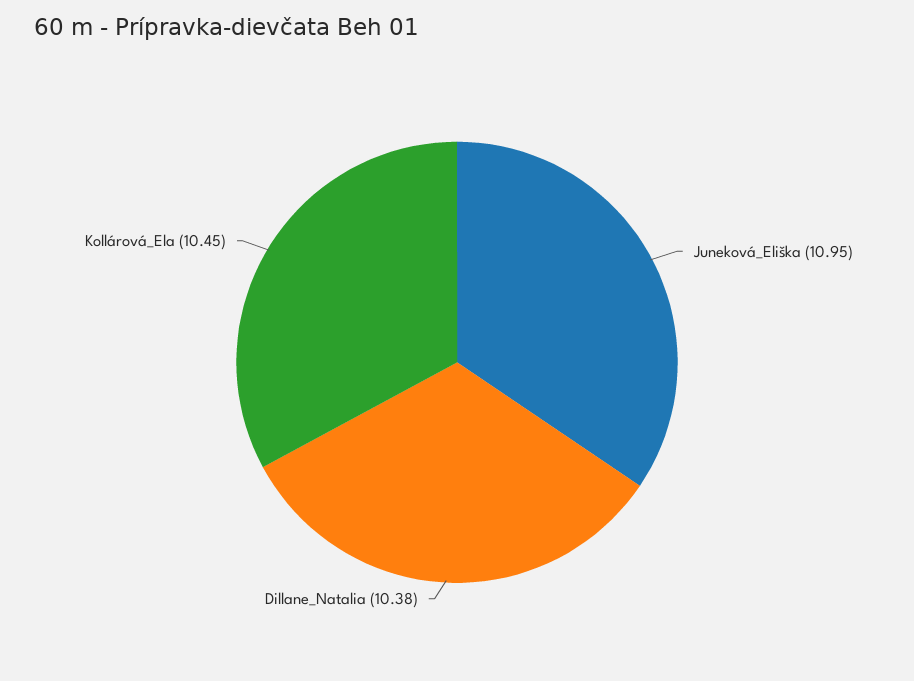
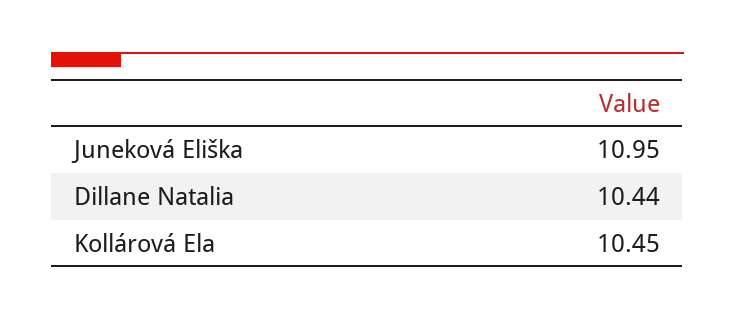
  {
    "Juneková_Eliška": 10.95,
-   "Dillane_Natalia": 10.38,
+   "Dillane_Natalia": 10.44,
    "Kollárová_Ela": 10.45
  }

